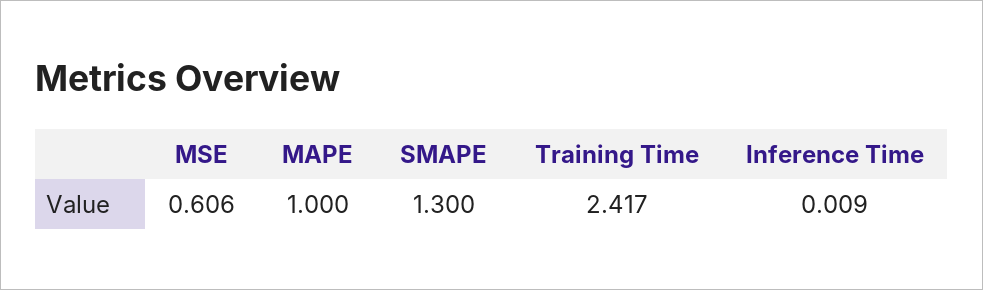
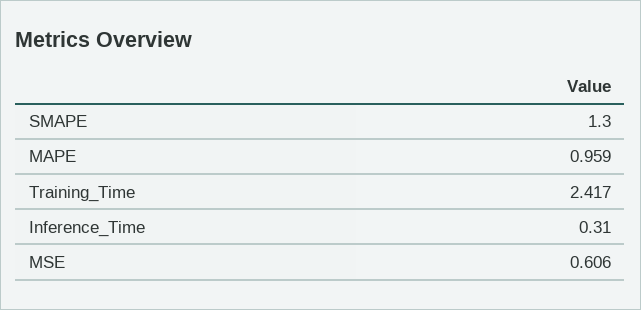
  {
    "MSE": 0.606,
-   "MAPE": 1,
+   "MAPE": 0.959,
    "SMAPE": 1.3,
    "Training Time": 2.417,
-   "Inference Time": 0.009
+   "Inference Time": 0.31
  }

